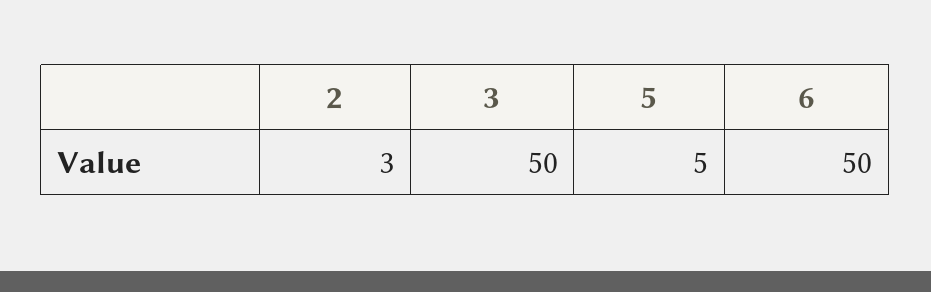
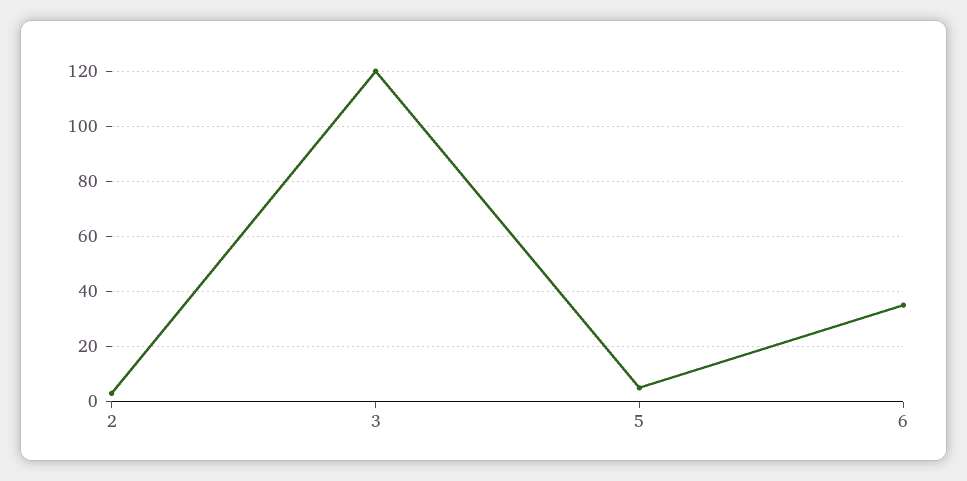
  {
    "2": 3,
-   "3": 50,
+   "3": 120,
    "5": 5,
-   "6": 50
+   "6": 35
  }

